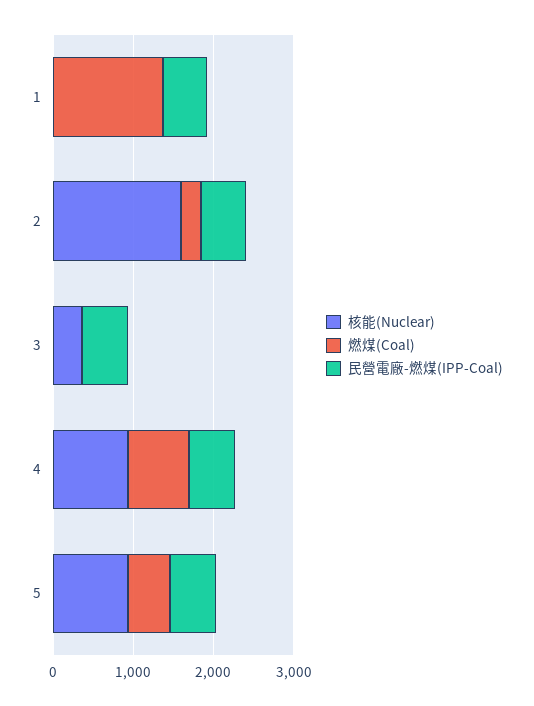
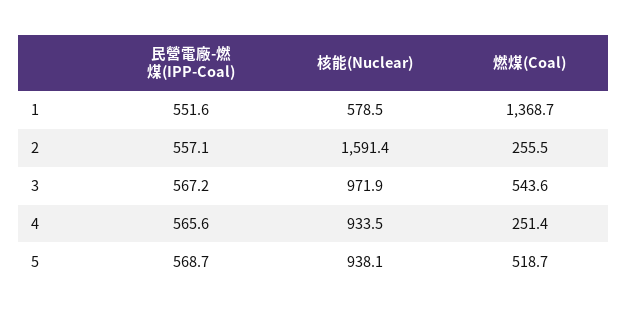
  {
    "核能(Nuclear)": {
-     "1": 0,
+     "1": 578.5,
      "2": 1591.4,
-     "3": 400,
+     "3": 971.9,
      "4": 933.5,
      "5": 938.1
    },
    "燃煤(Coal)": {
      "1": 1368.7,
      "2": 255.5,
-     "3": 0,
+     "3": 543.6,
-     "4": 800,
+     "4": 251.4,
      "5": 518.7
    },
    "民營電廠-燃煤(IPP-Coal)": {
      "1": 551.6,
      "2": 557.1,
      "3": 567.2,
      "4": 565.6,
      "5": 568.7
    }
  }

